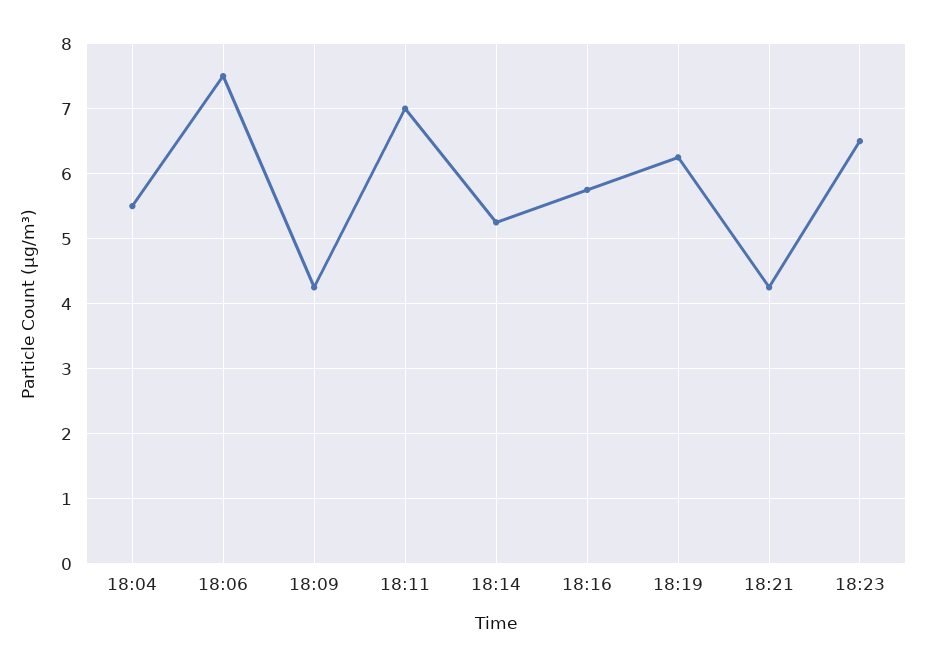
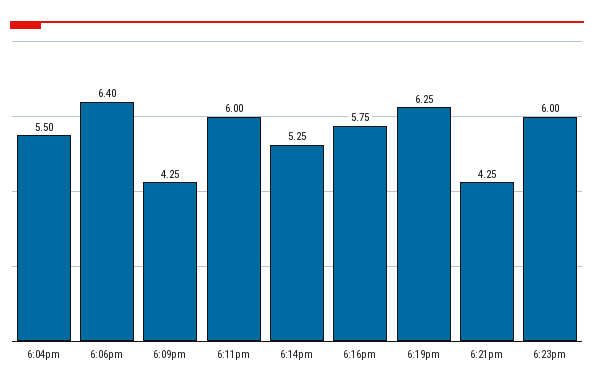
  {
    "18:04": 5.5,
-   "18:06": 7.5,
+   "18:06": 6.4,
    "18:09": 4.25,
-   "18:11": 7,
+   "18:11": 6,
    "18:14": 5.25,
    "18:16": 5.75,
    "18:19": 6.25,
    "18:21": 4.25,
-   "18:23": 6.5
+   "18:23": 6
  }

